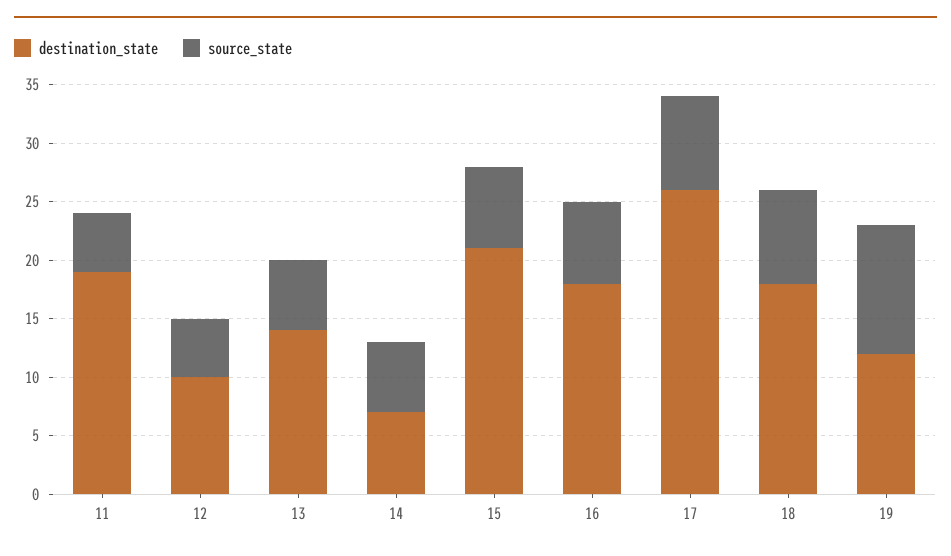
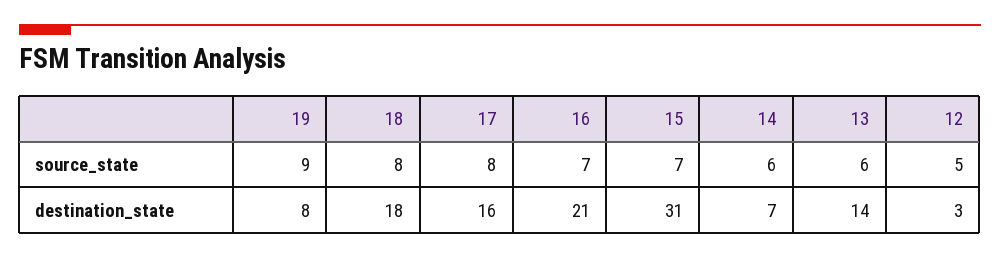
  {
    "destination_state": {
-     "11": 19,
-     "12": 10,
+     "12": 3,
      "13": 14,
      "14": 7,
-     "15": 21,
+     "15": 31,
-     "16": 18,
+     "16": 21,
-     "17": 26,
+     "17": 16,
      "18": 18,
-     "19": 12
+     "19": 8
    },
    "source_state": {
-     "11": 5,
      "12": 5,
      "13": 6,
      "14": 6,
      "15": 7,
      "16": 7,
      "17": 8,
      "18": 8,
-     "19": 11
+     "19": 9
    }
  }

